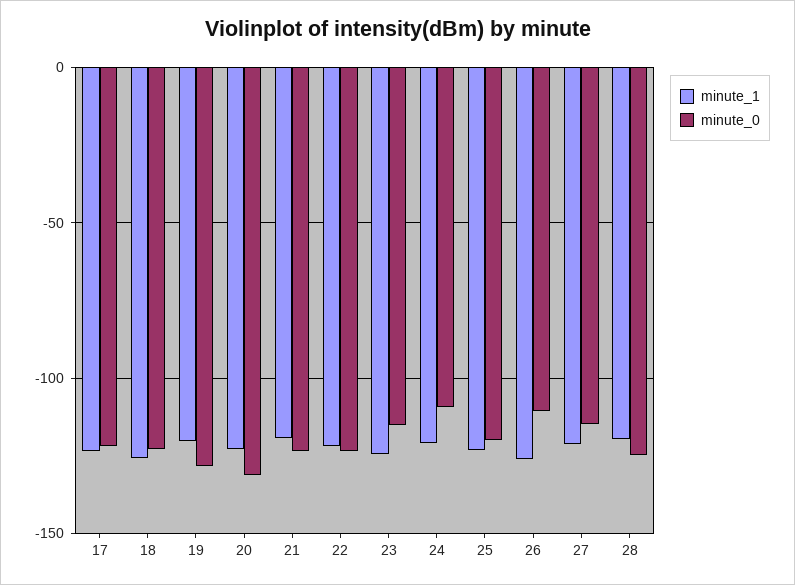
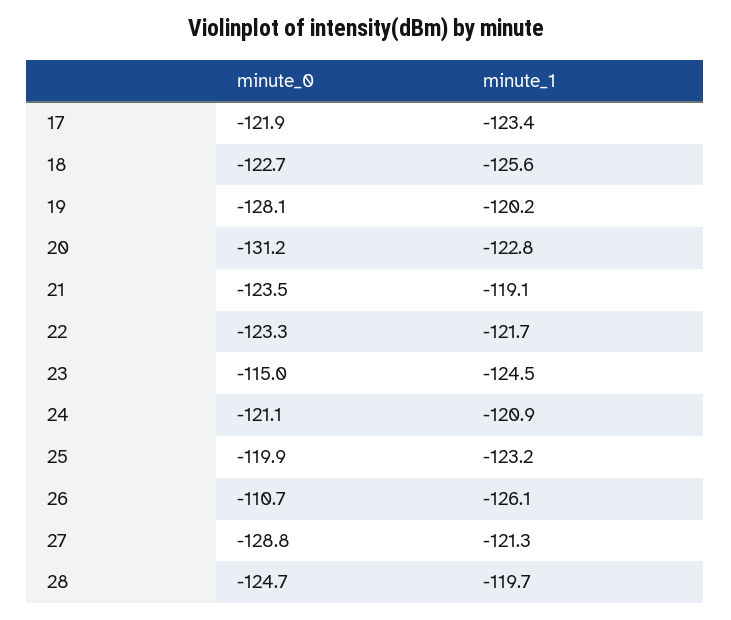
  {
    "minute_1": {
      "17": -123.4,
      "18": -125.6,
      "19": -120.2,
      "20": -122.8,
      "21": -119.1,
      "22": -121.7,
      "23": -124.5,
      "24": -120.9,
      "25": -123.2,
      "26": -126.1,
      "27": -121.3,
      "28": -119.7
    },
    "minute_0": {
      "17": -121.9,
      "18": -122.7,
      "19": -128.1,
      "20": -131.2,
      "21": -123.5,
      "22": -123.3,
      "23": -115,
-     "24": -110,
+     "24": -121.1,
      "25": -119.9,
      "26": -110.7,
-     "27": -115,
+     "27": -128.8,
      "28": -124.7
    }
  }

